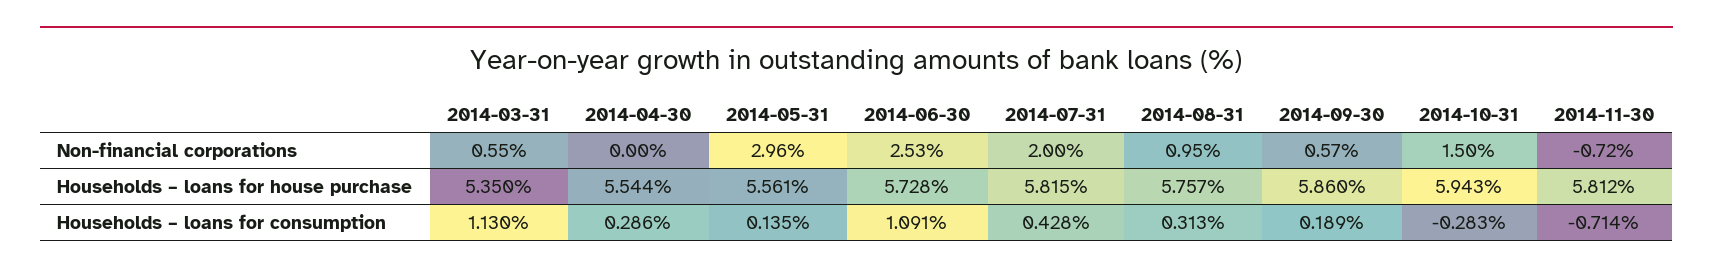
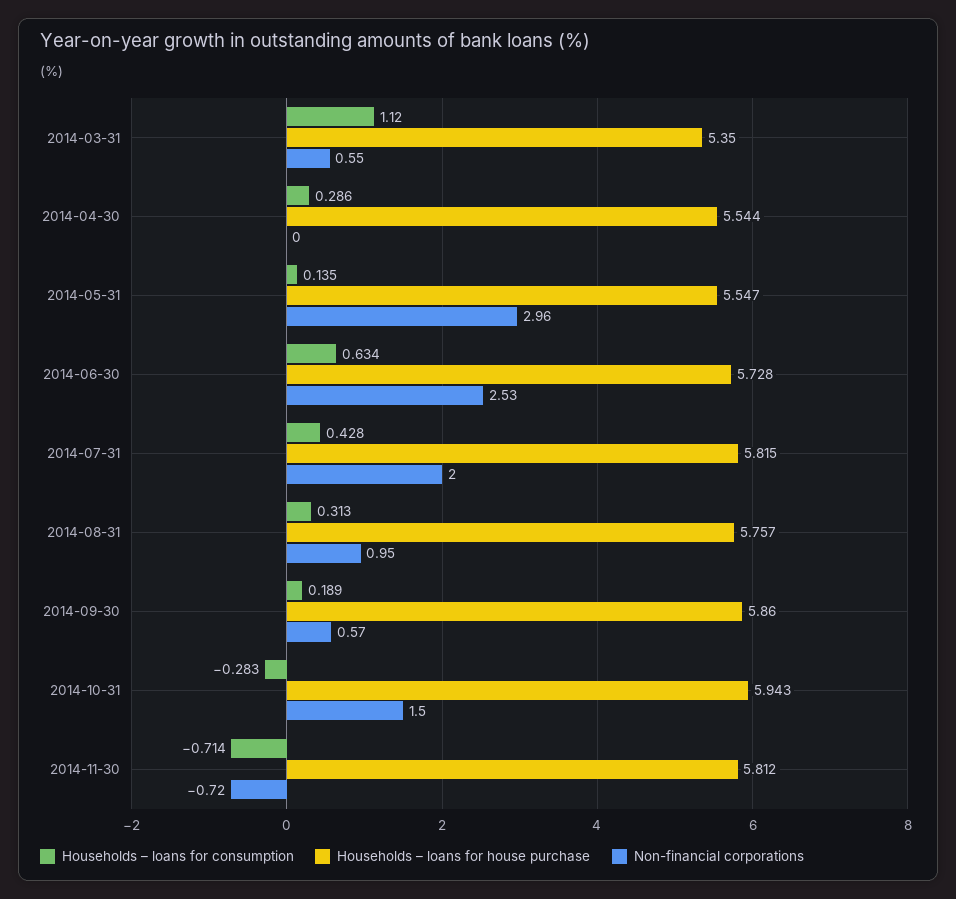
  {
    "Non-financial corporations": {
      "2014-03-31": 0.55,
      "2014-04-30": 0,
      "2014-05-31": 2.96,
      "2014-06-30": 2.53,
      "2014-07-31": 2,
      "2014-08-31": 0.95,
      "2014-09-30": 0.57,
      "2014-10-31": 1.5,
      "2014-11-30": -0.72
    },
    "Households – loans for house purchase": {
      "2014-03-31": 5.35,
      "2014-04-30": 5.544,
-     "2014-05-31": 5.561,
+     "2014-05-31": 5.547,
      "2014-06-30": 5.728,
      "2014-07-31": 5.815,
      "2014-08-31": 5.757,
      "2014-09-30": 5.86,
      "2014-10-31": 5.943,
      "2014-11-30": 5.812
    },
    "Households – loans for consumption": {
-     "2014-03-31": 1.13,
+     "2014-03-31": 1.12,
      "2014-04-30": 0.286,
      "2014-05-31": 0.135,
-     "2014-06-30": 1.091,
+     "2014-06-30": 0.634,
      "2014-07-31": 0.428,
      "2014-08-31": 0.313,
      "2014-09-30": 0.189,
      "2014-10-31": -0.283,
      "2014-11-30": -0.714
    }
  }

